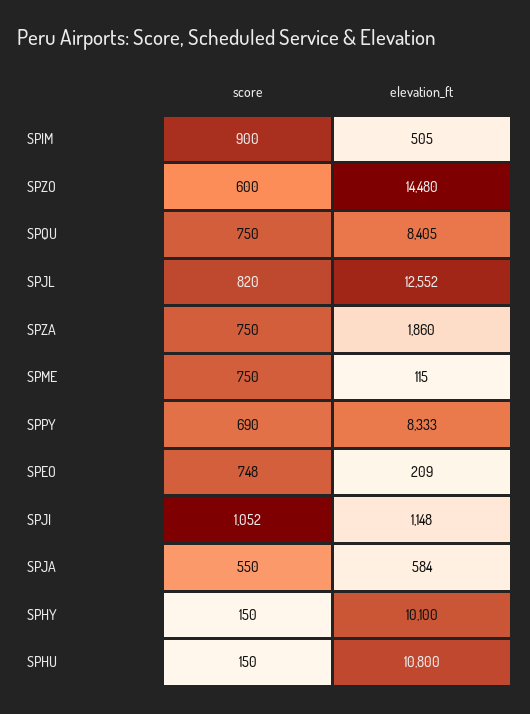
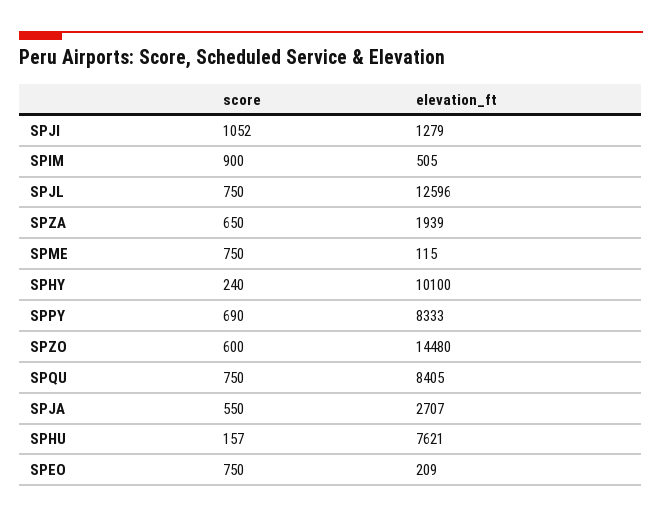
  {
    "score": {
      "SPIM": 900,
      "SPZO": 600,
      "SPQU": 750,
-     "SPJL": 820,
+     "SPJL": 750,
-     "SPZA": 750,
+     "SPZA": 650,
      "SPME": 750,
      "SPPY": 690,
-     "SPEO": 748,
+     "SPEO": 750,
      "SPJI": 1052,
      "SPJA": 550,
-     "SPHY": 150,
+     "SPHY": 240,
-     "SPHU": 150
+     "SPHU": 157
    },
    "elevation_ft": {
      "SPIM": 505,
      "SPZO": 14480,
      "SPQU": 8405,
-     "SPJL": 12552,
+     "SPJL": 12596,
-     "SPZA": 1860,
+     "SPZA": 1939,
      "SPME": 115,
      "SPPY": 8333,
      "SPEO": 209,
-     "SPJI": 1148,
+     "SPJI": 1279,
-     "SPJA": 584,
+     "SPJA": 2707,
      "SPHY": 10100,
-     "SPHU": 10800
+     "SPHU": 7621
    }
  }

